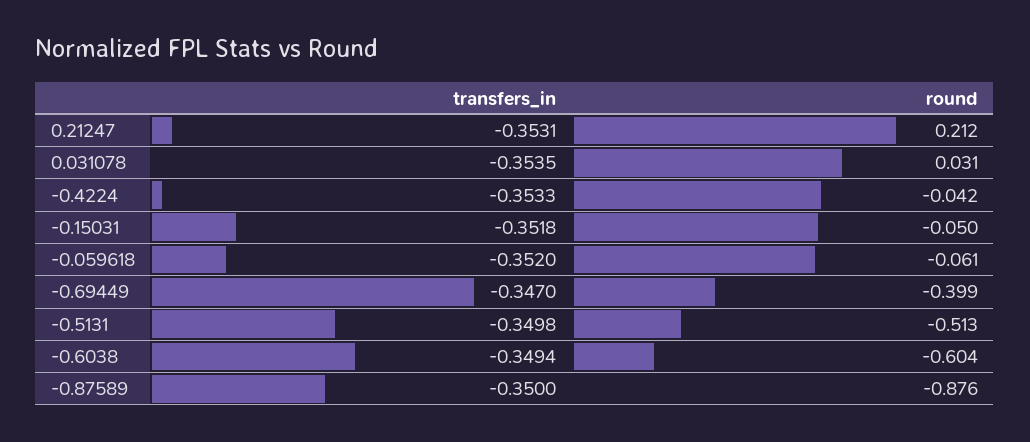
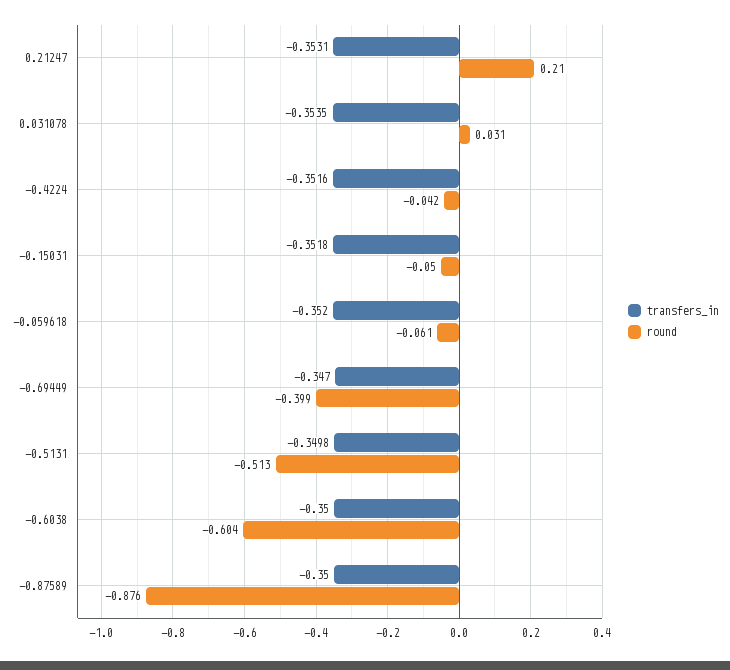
  {
    "transfers_in": {
      "0.21247": -0.3531,
      "0.031078": -0.3535,
-     "-0.4224": -0.3533,
+     "-0.4224": -0.3516,
      "-0.15031": -0.3518,
      "-0.059618": -0.352,
      "-0.69449": -0.347,
      "-0.5131": -0.3498,
-     "-0.6038": -0.3494,
+     "-0.6038": -0.35,
      "-0.87589": -0.35
    },
    "round": {
-     "0.21247": 0.212,
+     "0.21247": 0.21,
      "0.031078": 0.031,
      "-0.4224": -0.042,
      "-0.15031": -0.05,
      "-0.059618": -0.061,
      "-0.69449": -0.399,
      "-0.5131": -0.513,
      "-0.6038": -0.604,
      "-0.87589": -0.876
    }
  }

